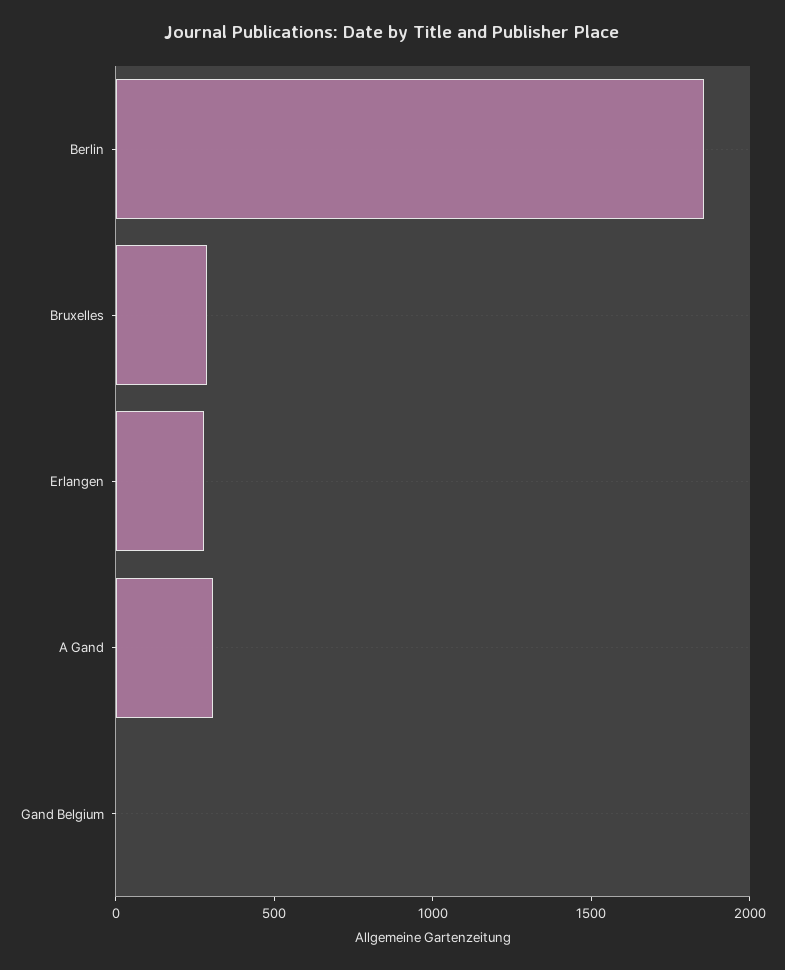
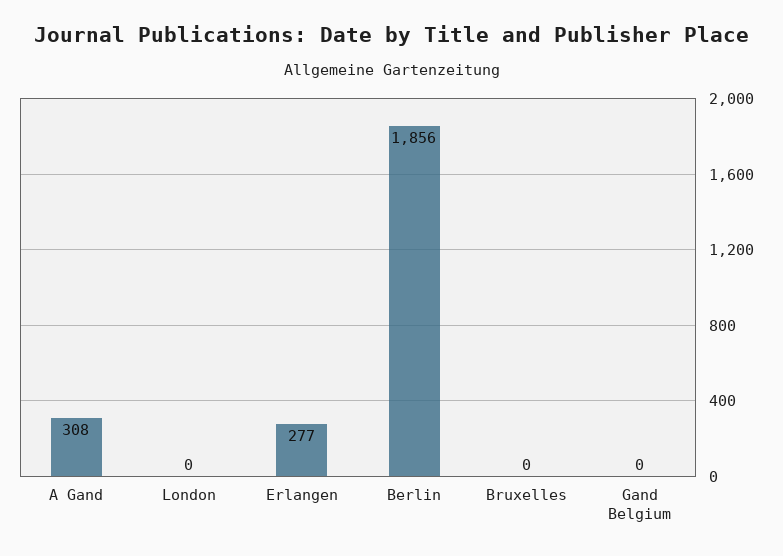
  {
    "Berlin": 1856,
-   "Bruxelles": 300,
+   "Bruxelles": 0,
    "Erlangen": 277,
    "A Gand": 308,
-   "Gand Belgium": 0
+   "Gand Belgium": 0,
+   "London": 0
  }

